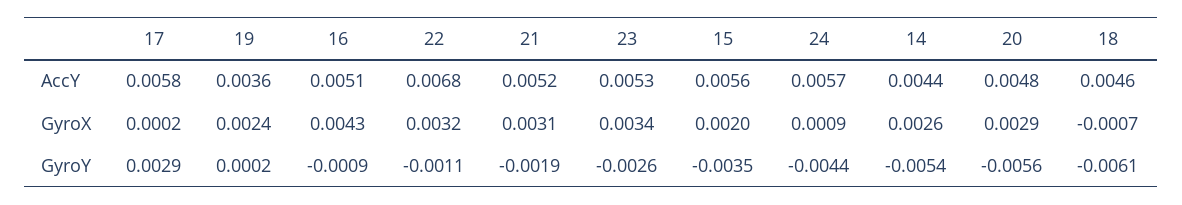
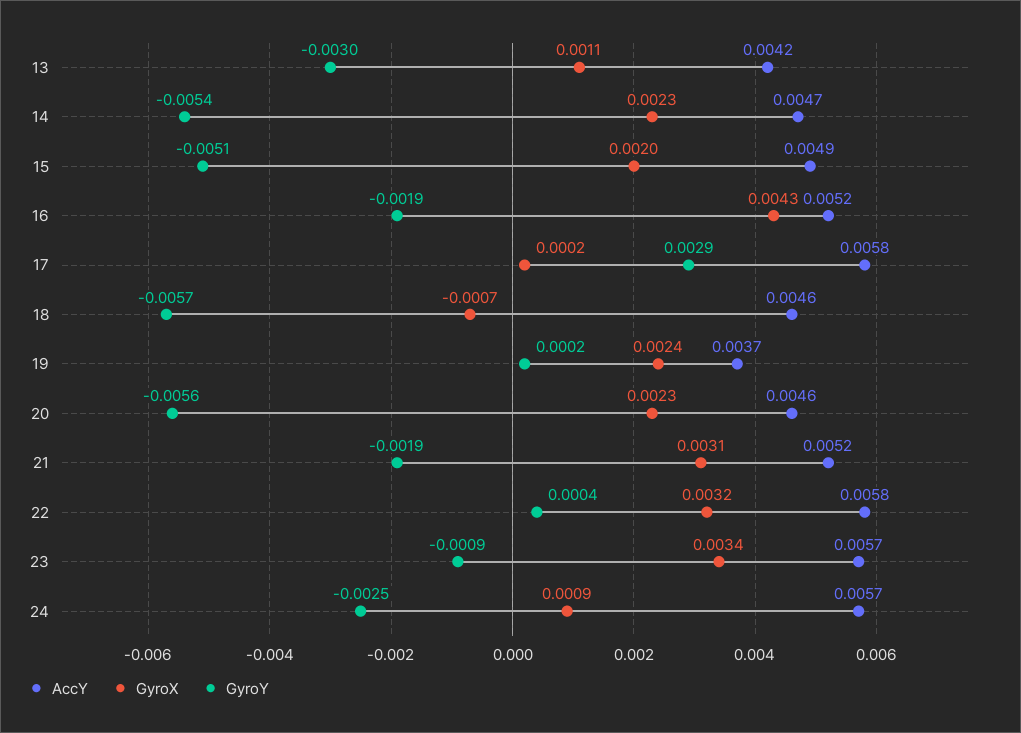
  {
    "AccY": {
      "17": 0.0058,
-     "19": 0.0036,
+     "19": 0.0037,
-     "16": 0.0051,
+     "16": 0.0052,
-     "22": 0.0068,
+     "22": 0.0058,
      "21": 0.0052,
-     "23": 0.0053,
+     "23": 0.0057,
-     "15": 0.0056,
+     "15": 0.0049,
      "24": 0.0057,
-     "14": 0.0044,
+     "14": 0.0047,
-     "20": 0.0048,
+     "20": 0.0046,
-     "18": 0.0046
+     "18": 0.0046,
+     "13": 0.0042
    },
    "GyroX": {
      "17": 0.0002,
      "19": 0.0024,
      "16": 0.0043,
      "22": 0.0032,
      "21": 0.0031,
      "23": 0.0034,
      "15": 0.002,
      "24": 0.0009,
-     "14": 0.0026,
+     "14": 0.0023,
-     "20": 0.0029,
+     "20": 0.0023,
-     "18": -0.0007
+     "18": -0.0007,
+     "13": 0.0011
    },
    "GyroY": {
      "17": 0.0029,
      "19": 0.0002,
-     "16": -0.0009,
+     "16": -0.0019,
-     "22": -0.0011,
+     "22": 0.0004,
      "21": -0.0019,
-     "23": -0.0026,
+     "23": -0.0009,
-     "15": -0.0035,
+     "15": -0.0051,
-     "24": -0.0044,
+     "24": -0.0025,
      "14": -0.0054,
      "20": -0.0056,
-     "18": -0.0061
+     "18": -0.0057,
+     "13": -0.003
    }
  }

